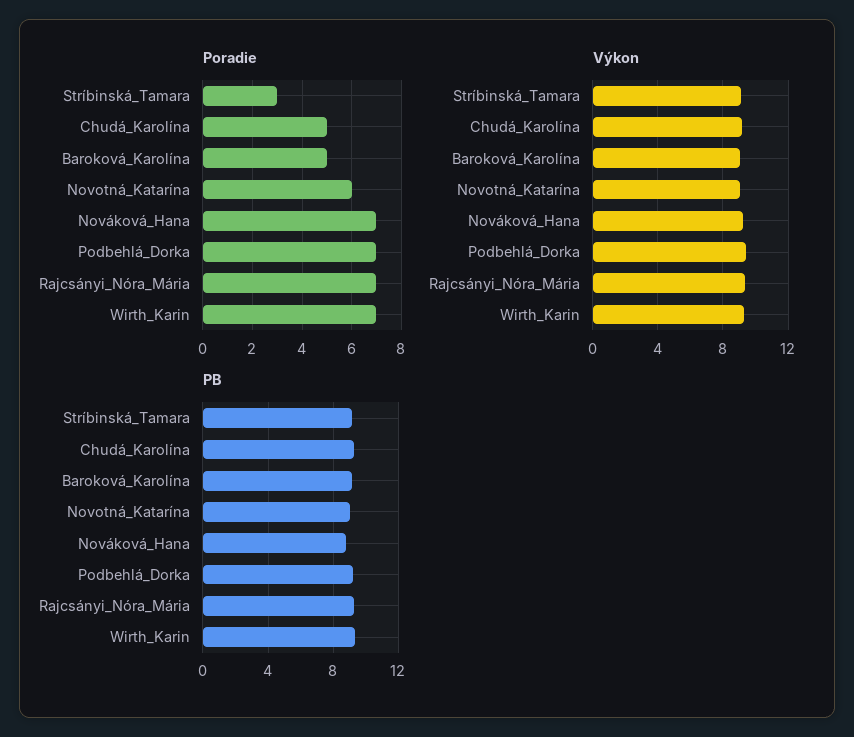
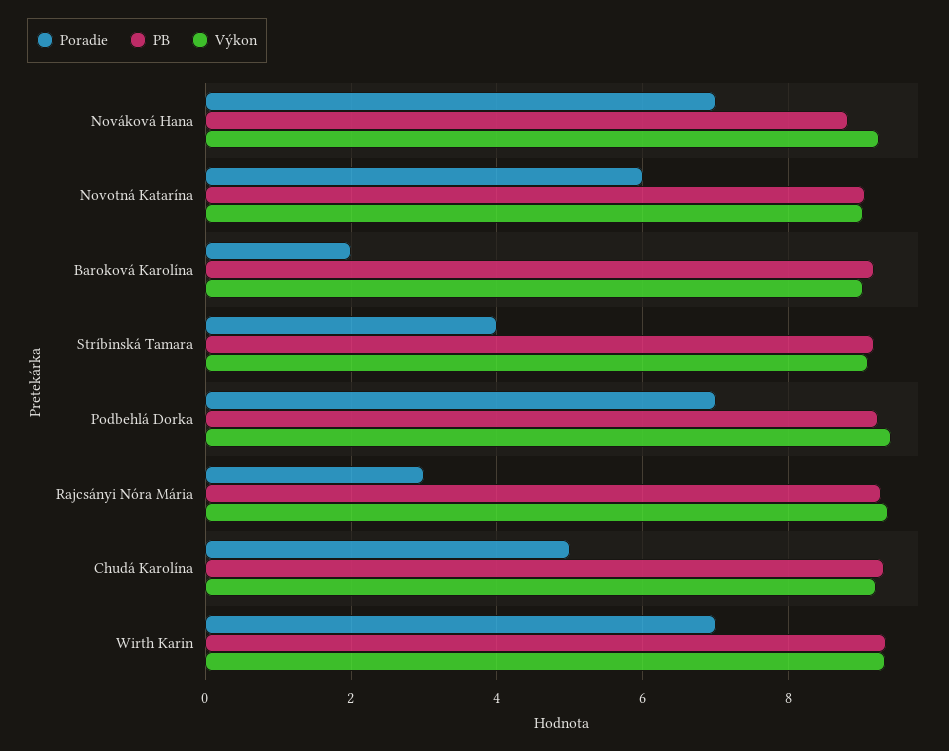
  {
    "Poradie": {
-     "Stríbinská_Tamara": 3,
+     "Stríbinská_Tamara": 4,
      "Chudá_Karolína": 5,
-     "Baroková_Karolína": 5,
+     "Baroková_Karolína": 2,
      "Novotná_Katarína": 6,
      "Nováková_Hana": 7,
      "Podbehlá_Dorka": 7,
-     "Rajcsányi_Nóra_Mária": 7,
+     "Rajcsányi_Nóra_Mária": 3,
      "Wirth_Karin": 7
    },
    "Výkon": {
      "Stríbinská_Tamara": 9,
      "Chudá_Karolína": 9.2,
      "Baroková_Karolína": 9,
      "Novotná_Katarína": 9,
      "Nováková_Hana": 9.2,
      "Podbehlá_Dorka": 9.4,
      "Rajcsányi_Nóra_Mária": 9.4,
      "Wirth_Karin": 9.4
    },
    "PB": {
      "Stríbinská_Tamara": 9.2,
      "Chudá_Karolína": 9.4,
      "Baroková_Karolína": 9.2,
      "Novotná_Katarína": 9,
      "Nováková_Hana": 8.8,
      "Podbehlá_Dorka": 9.2,
      "Rajcsányi_Nóra_Mária": 9.2,
      "Wirth_Karin": 9.4
    }
  }

